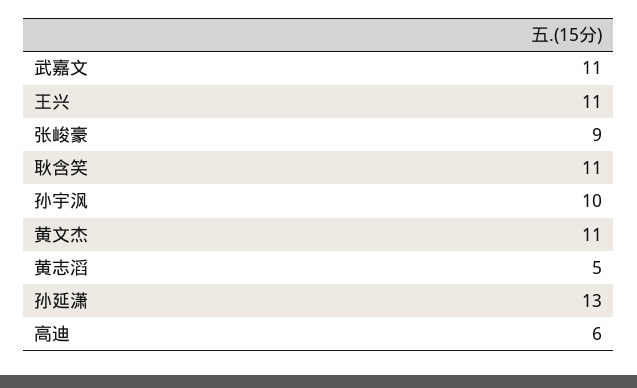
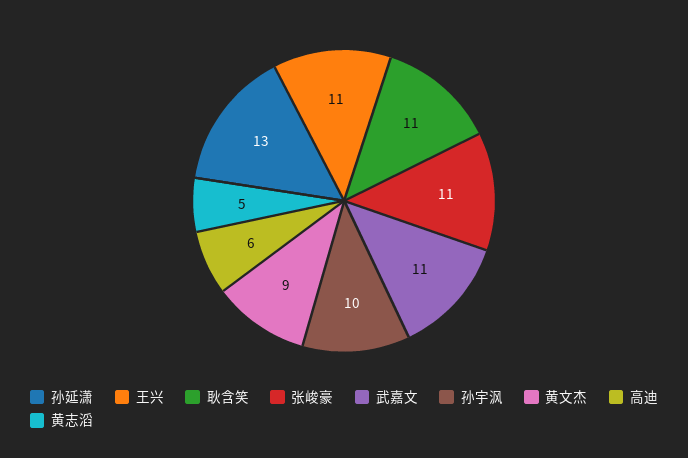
  {
    "武嘉文": 11,
    "王兴": 11,
-   "张峻豪": 9,
+   "张峻豪": 11,
    "耿含笑": 11,
    "孙宇沨": 10,
-   "黄文杰": 11,
+   "黄文杰": 9,
    "黄志滔": 5,
    "孙延潇": 13,
    "高迪": 6
  }

